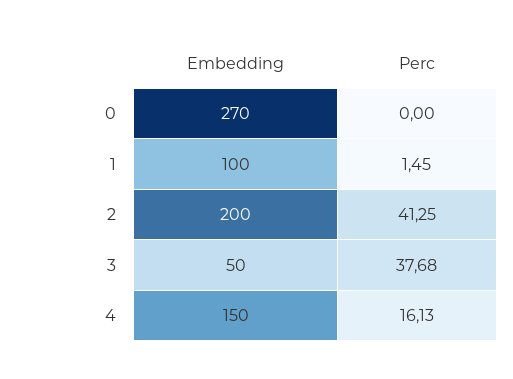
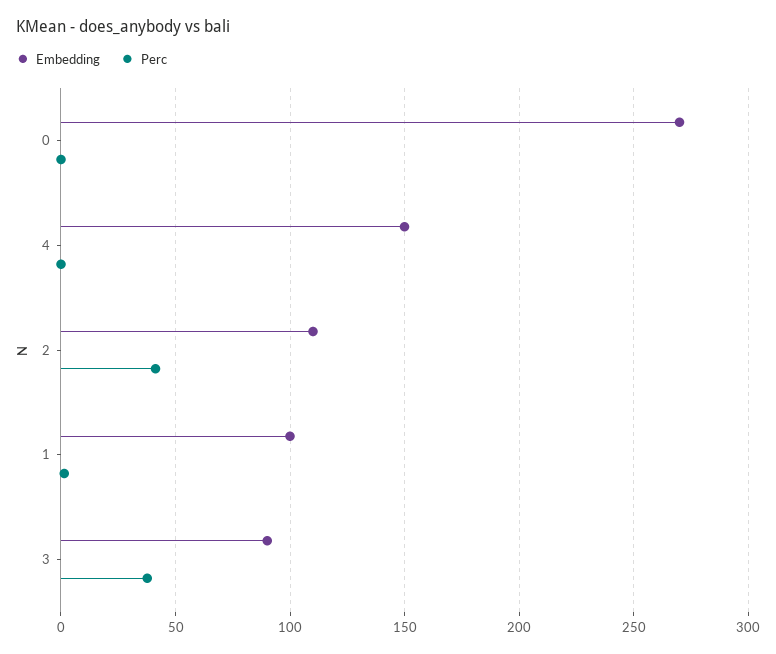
  {
    "Embedding": {
      "0": 270,
      "1": 100,
-     "2": 200,
+     "2": 110,
-     "3": 50,
+     "3": 90,
      "4": 150
    },
    "Perc": {
      "0": 0,
      "1": 1.45,
      "2": 41.25,
      "3": 37.68,
-     "4": 16.13
+     "4": 0
    }
  }

